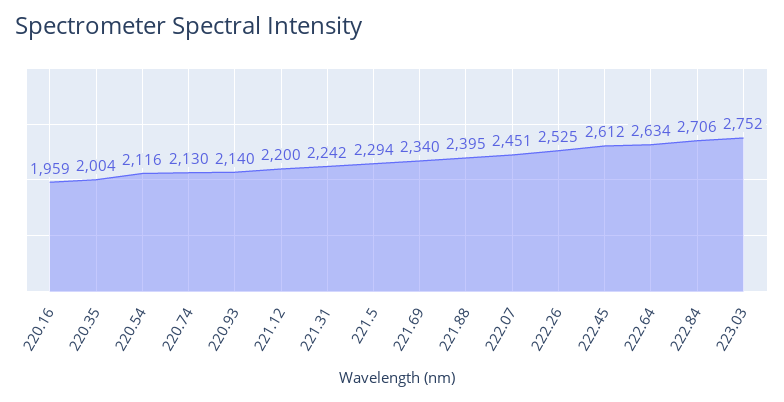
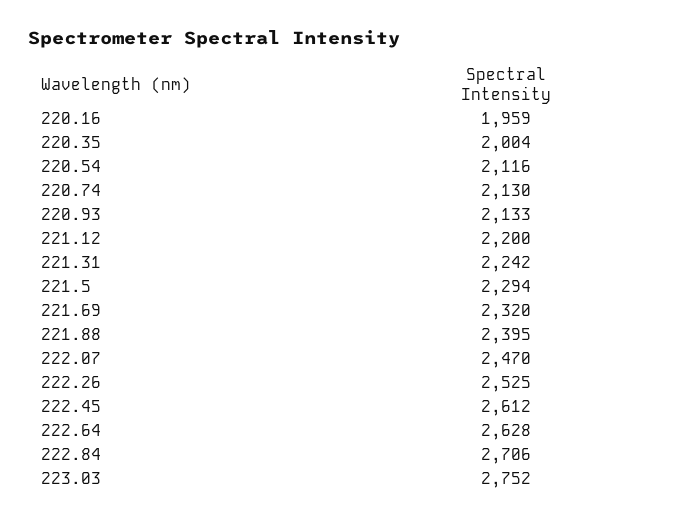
  {
    "220.16": 1959,
    "220.35": 2004,
    "220.54": 2116,
    "220.74": 2130,
-   "220.93": 2140,
+   "220.93": 2133,
    "221.12": 2200,
    "221.31": 2242,
    "221.5": 2294,
-   "221.69": 2340,
+   "221.69": 2320,
    "221.88": 2395,
-   "222.07": 2451,
+   "222.07": 2470,
    "222.26": 2525,
    "222.45": 2612,
-   "222.64": 2634,
+   "222.64": 2628,
    "222.84": 2706,
    "223.03": 2752
  }

